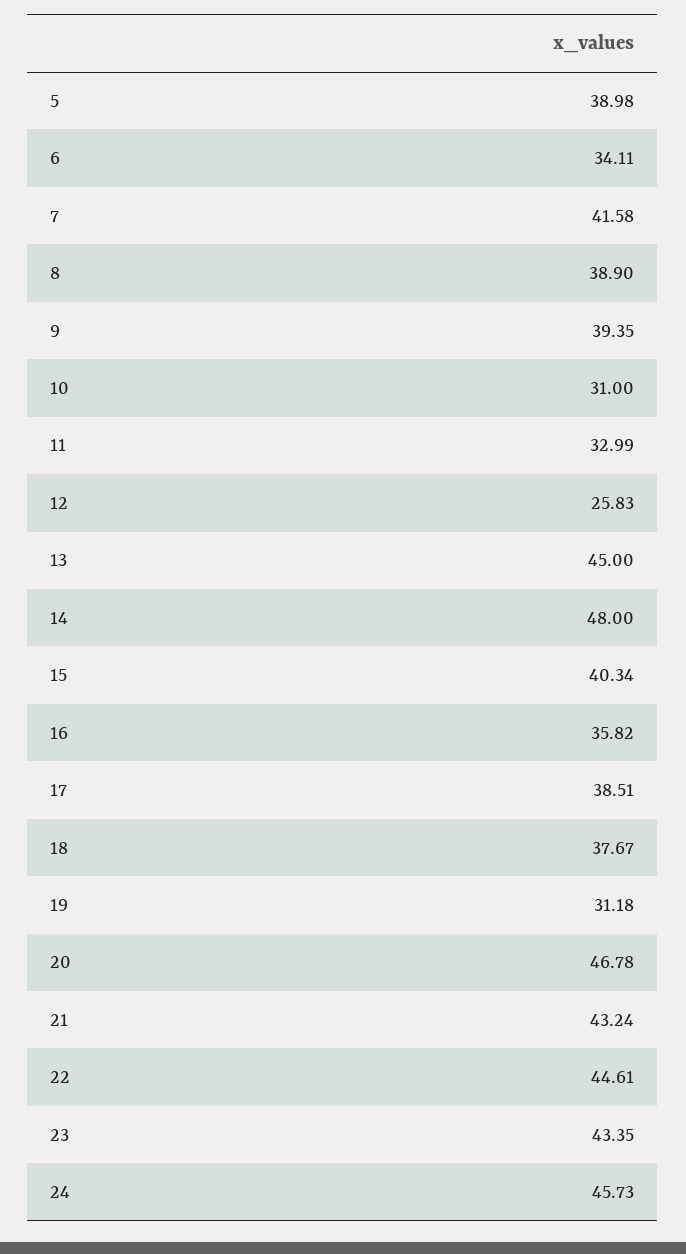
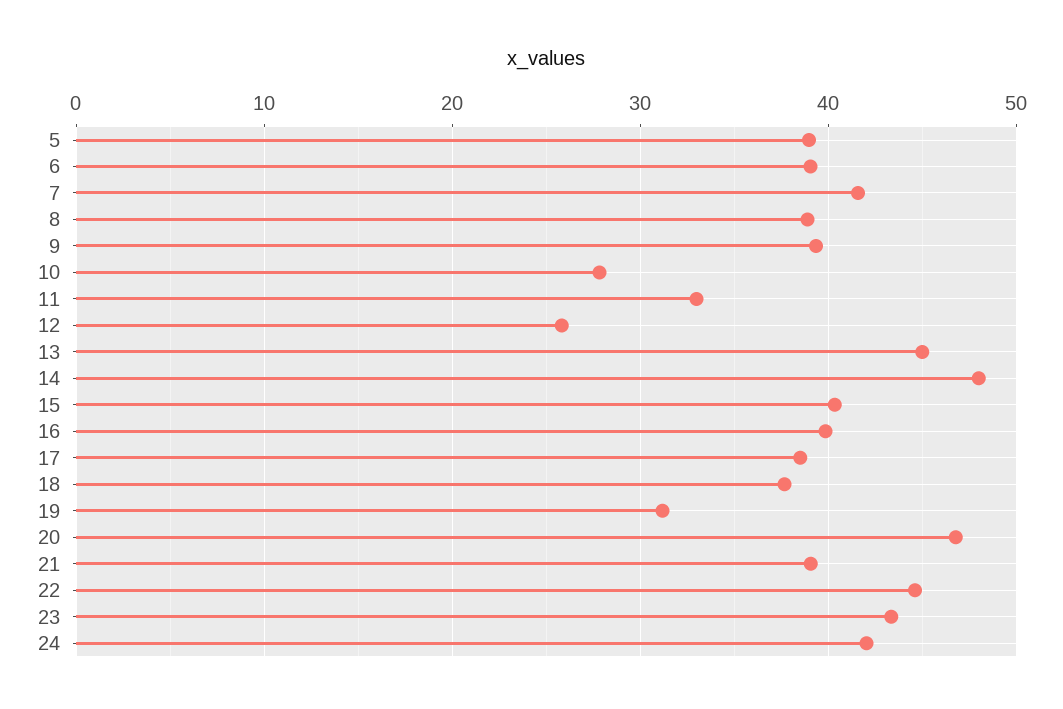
  {
    "5": 38.98,
-   "6": 34.11,
+   "6": 39,
    "7": 41.58,
    "8": 38.9,
    "9": 39.35,
-   "10": 31,
+   "10": 28,
    "11": 32.99,
    "12": 25.83,
    "13": 45,
    "14": 48,
    "15": 40.34,
-   "16": 35.82,
+   "16": 40,
    "17": 38.51,
    "18": 37.67,
    "19": 31.18,
    "20": 46.78,
-   "21": 43.24,
+   "21": 39,
    "22": 44.61,
    "23": 43.35,
-   "24": 45.73
+   "24": 42
  }

